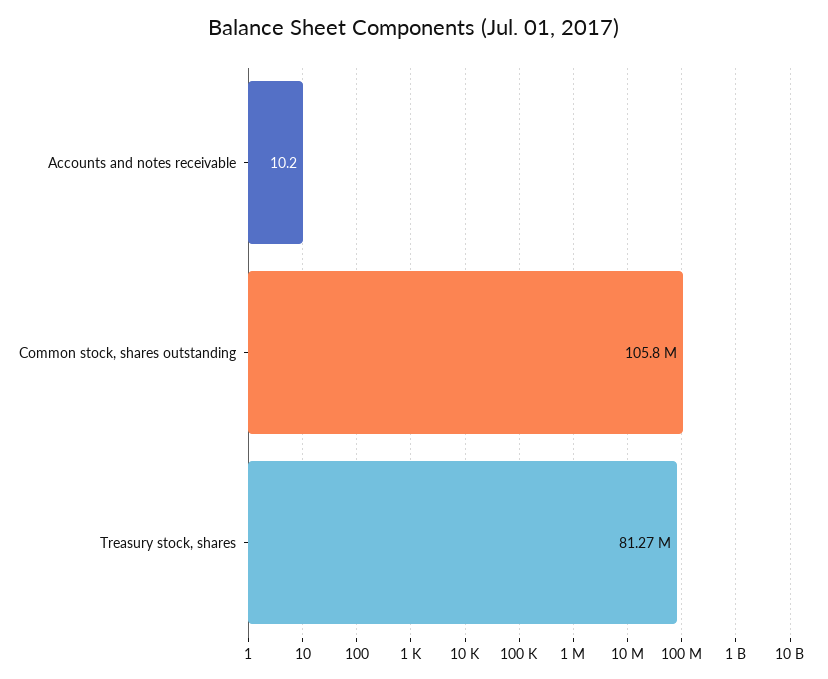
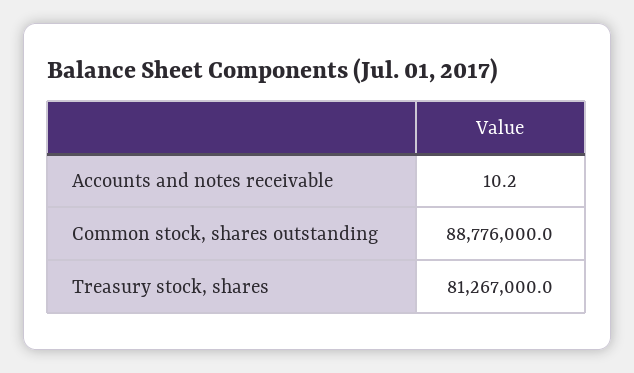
  {
    "Accounts and notes receivable": 10.2,
-   "Common stock, shares outstanding": 105800000,
+   "Common stock, shares outstanding": 88776000,
    "Treasury stock, shares": 81267000
  }

